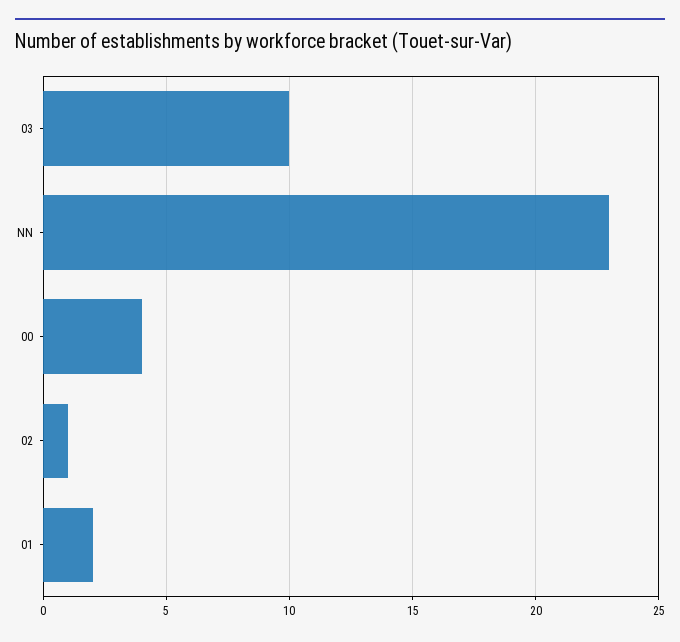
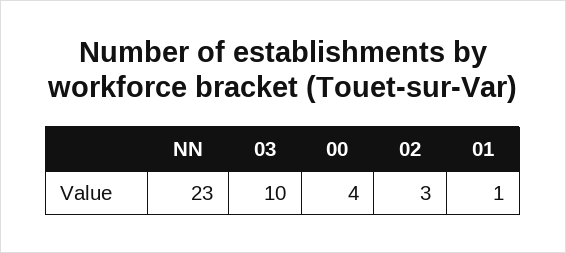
  {
    "03": 10,
    "NN": 23,
    "00": 4,
-   "02": 1,
+   "02": 3,
-   "01": 2
+   "01": 1
  }

